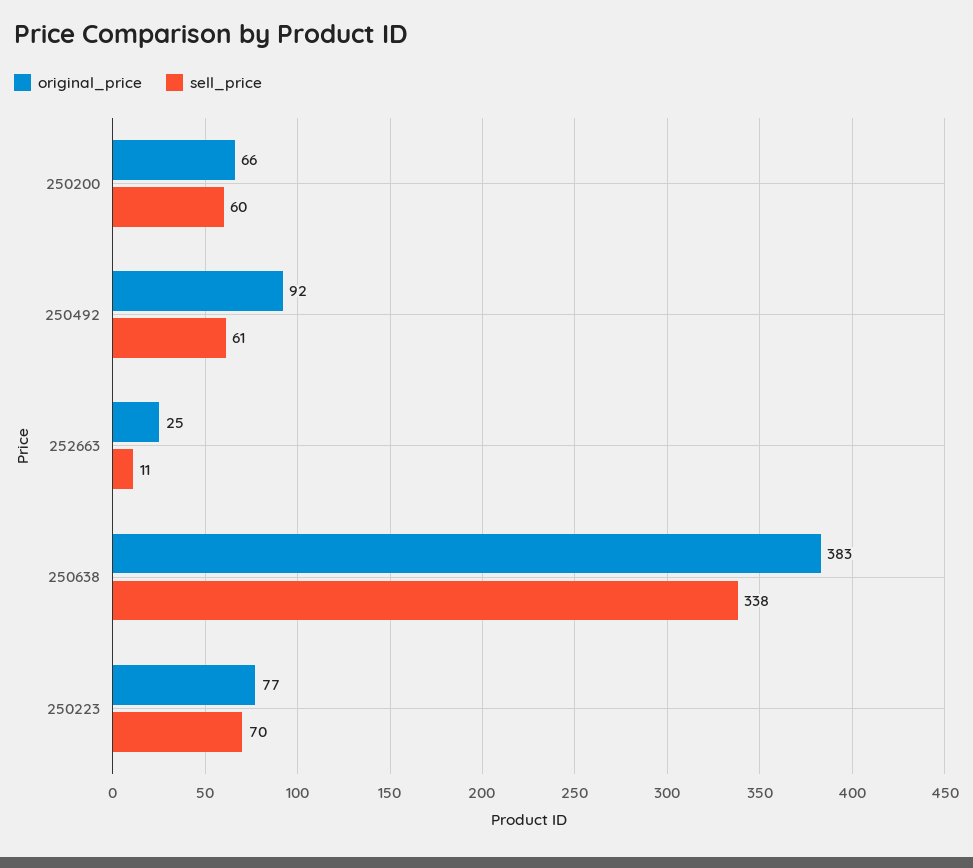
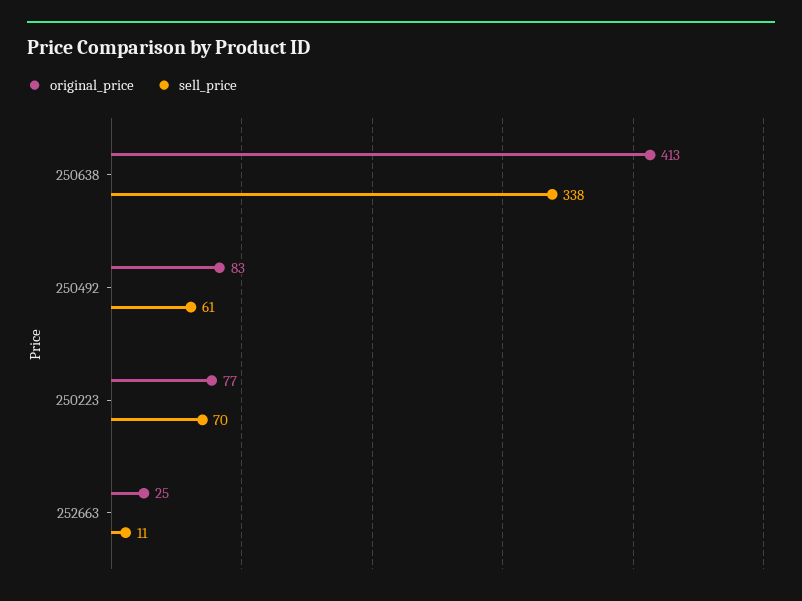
  {
    "original_price": {
-     "250200": 66,
-     "250492": 92,
+     "250492": 83,
      "252663": 25,
-     "250638": 383,
+     "250638": 413,
      "250223": 77
    },
    "sell_price": {
-     "250200": 60,
      "250492": 61,
      "252663": 11,
      "250638": 338,
      "250223": 70
    }
  }

